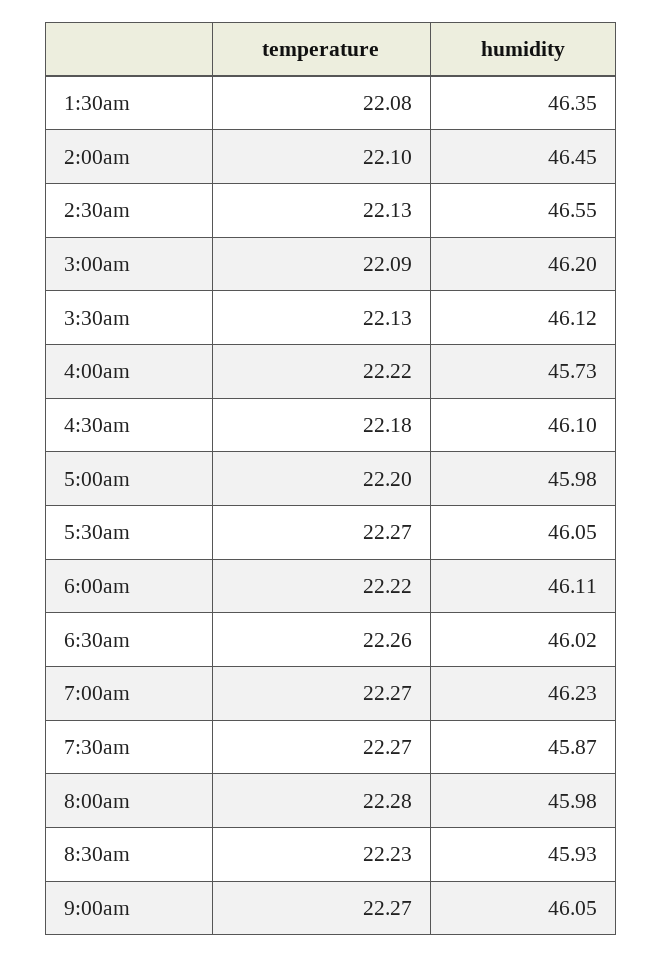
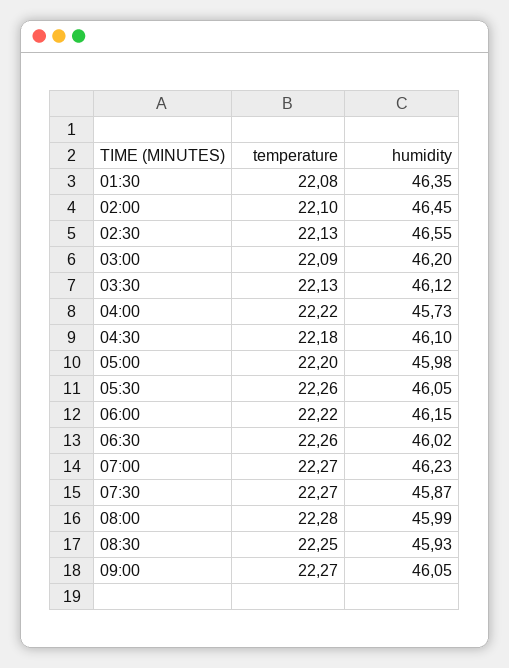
  {
    "temperature": {
      "1:30am": 22.08,
      "2:00am": 22.1,
      "2:30am": 22.13,
      "3:00am": 22.09,
      "3:30am": 22.13,
      "4:00am": 22.22,
      "4:30am": 22.18,
      "5:00am": 22.2,
-     "5:30am": 22.27,
+     "5:30am": 22.26,
      "6:00am": 22.22,
      "6:30am": 22.26,
      "7:00am": 22.27,
      "7:30am": 22.27,
      "8:00am": 22.28,
-     "8:30am": 22.23,
+     "8:30am": 22.25,
      "9:00am": 22.27
    },
    "humidity": {
      "1:30am": 46.35,
      "2:00am": 46.45,
      "2:30am": 46.55,
      "3:00am": 46.2,
      "3:30am": 46.12,
      "4:00am": 45.73,
      "4:30am": 46.1,
      "5:00am": 45.98,
      "5:30am": 46.05,
-     "6:00am": 46.11,
+     "6:00am": 46.15,
      "6:30am": 46.02,
      "7:00am": 46.23,
      "7:30am": 45.87,
-     "8:00am": 45.98,
+     "8:00am": 45.99,
      "8:30am": 45.93,
      "9:00am": 46.05
    }
  }

